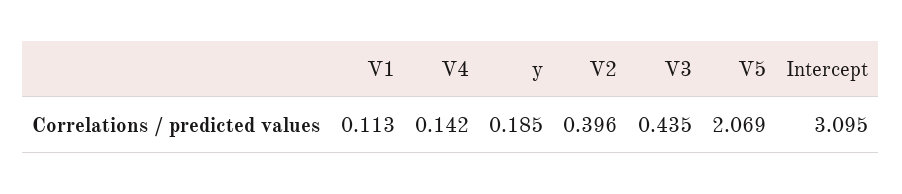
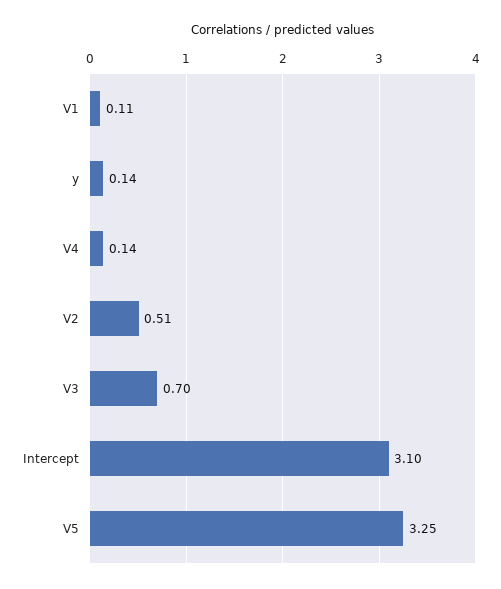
  {
    "V1": 0.113,
    "V4": 0.142,
-   "y": 0.185,
+   "y": 0.14,
-   "V2": 0.396,
+   "V2": 0.51,
-   "V3": 0.435,
+   "V3": 0.7,
-   "V5": 2.069,
+   "V5": 3.25,
    "Intercept": 3.095
  }

